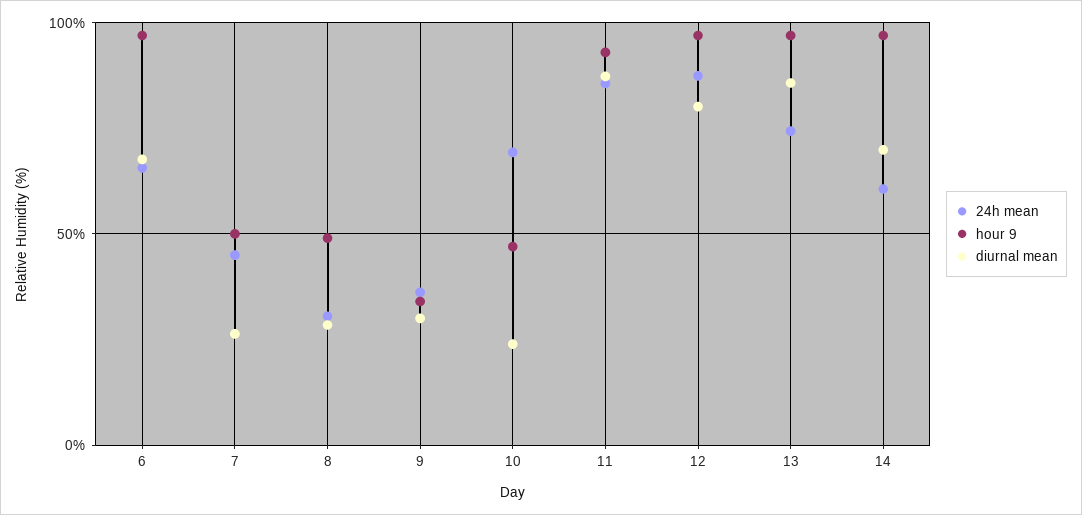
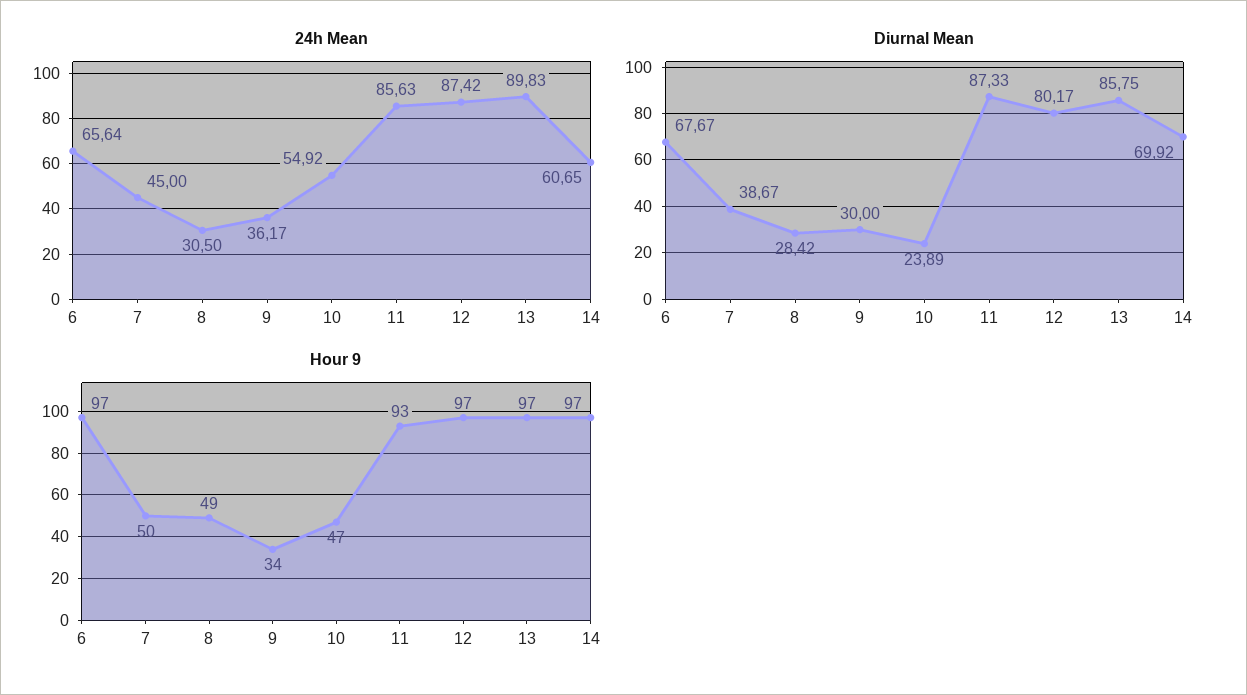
  {
    "24h mean": {
      "6": 65.64,
      "7": 45,
      "8": 30.5,
      "9": 36.17,
-     "10": 70,
+     "10": 54.92,
      "11": 85.63,
      "12": 87.42,
-     "13": 75,
+     "13": 89.83,
      "14": 60.65
    },
    "hour 9": {
      "6": 97,
      "7": 50,
      "8": 49,
      "9": 34,
      "10": 47,
      "11": 93,
      "12": 97,
      "13": 97,
      "14": 97
    },
    "diurnal mean": {
      "6": 67.67,
-     "7": 25,
+     "7": 38.67,
      "8": 28.42,
      "9": 30,
      "10": 23.89,
      "11": 87.33,
      "12": 80.17,
      "13": 85.75,
      "14": 69.92
    }
  }

